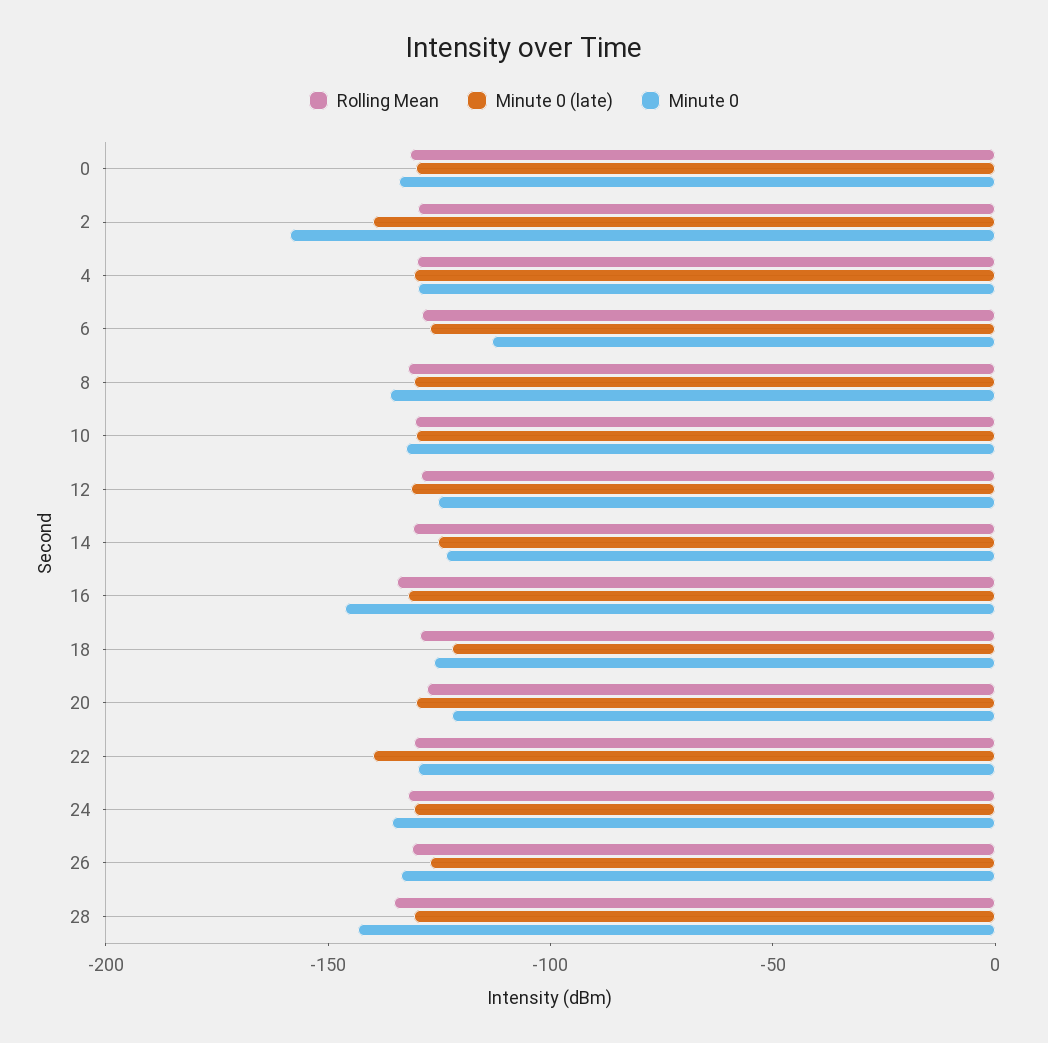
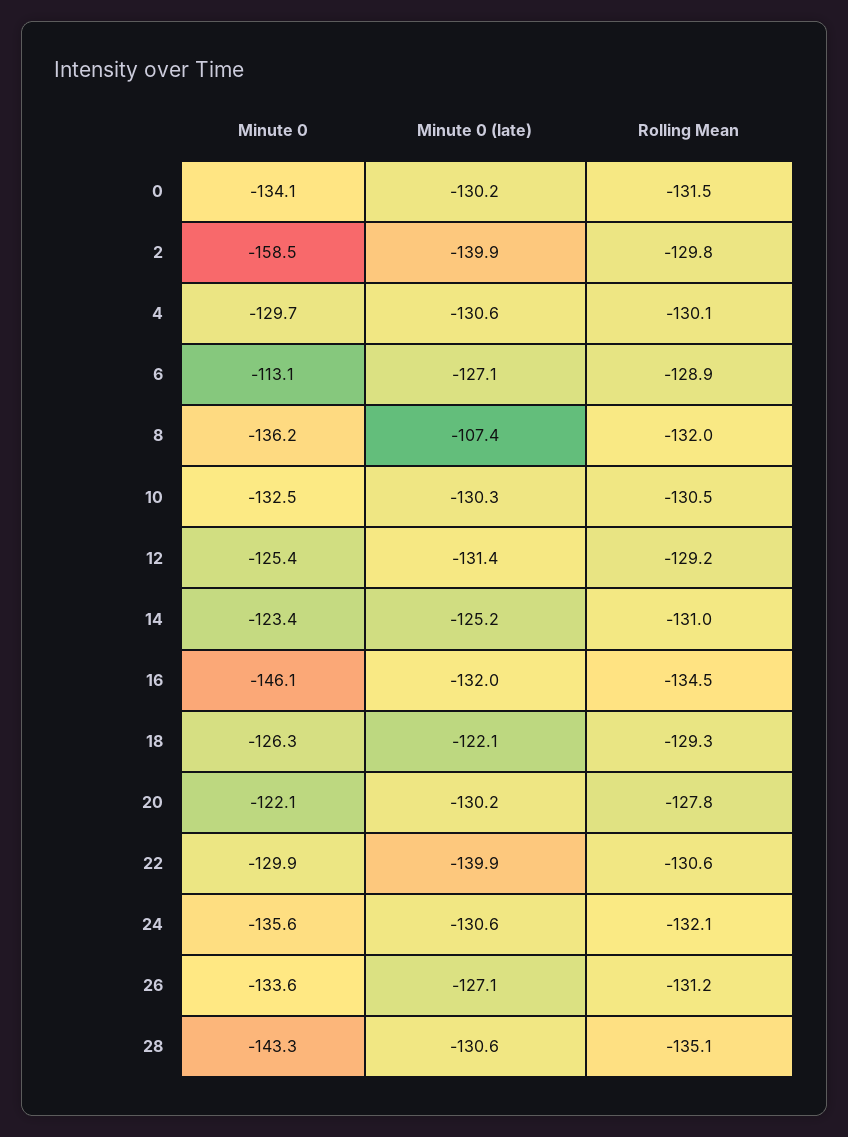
  {
    "Rolling Mean": {
      "0": -131.5,
      "2": -129.8,
      "4": -130.1,
      "6": -128.9,
      "8": -132,
      "10": -130.5,
      "12": -129.2,
      "14": -131,
      "16": -134.5,
      "18": -129.3,
      "20": -127.8,
      "22": -130.6,
      "24": -132.1,
      "26": -131.2,
      "28": -135.1
    },
    "Minute 0 (late)": {
      "0": -130.2,
      "2": -139.9,
      "4": -130.6,
      "6": -127.1,
-     "8": -130,
+     "8": -107.4,
      "10": -130.3,
      "12": -131.4,
      "14": -125.2,
      "16": -132,
      "18": -122.1,
      "20": -130.2,
      "22": -139.9,
      "24": -130.6,
      "26": -127.1,
      "28": -130.6
    },
    "Minute 0": {
      "0": -134.1,
      "2": -158.5,
      "4": -129.7,
      "6": -113.1,
      "8": -136.2,
      "10": -132.5,
      "12": -125.4,
      "14": -123.4,
      "16": -146.1,
      "18": -126.3,
      "20": -122.1,
      "22": -129.9,
      "24": -135.6,
      "26": -133.6,
      "28": -143.3
    }
  }

